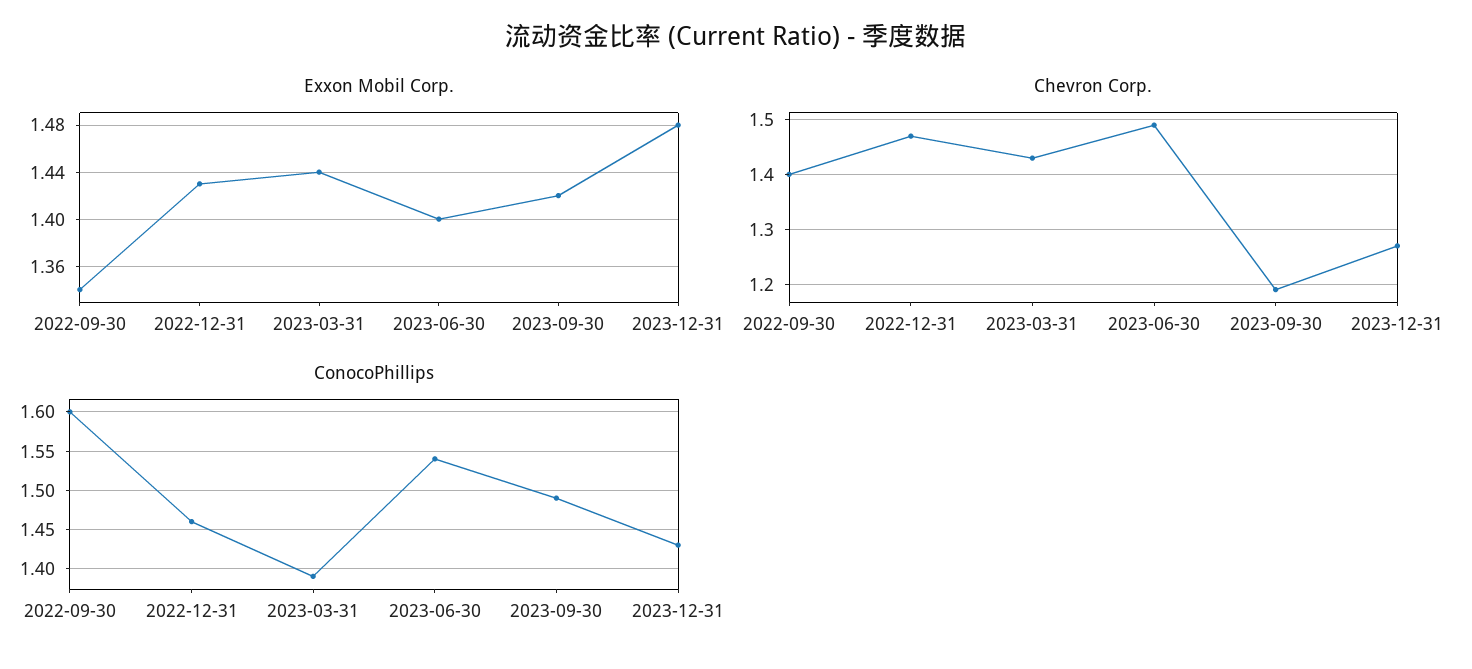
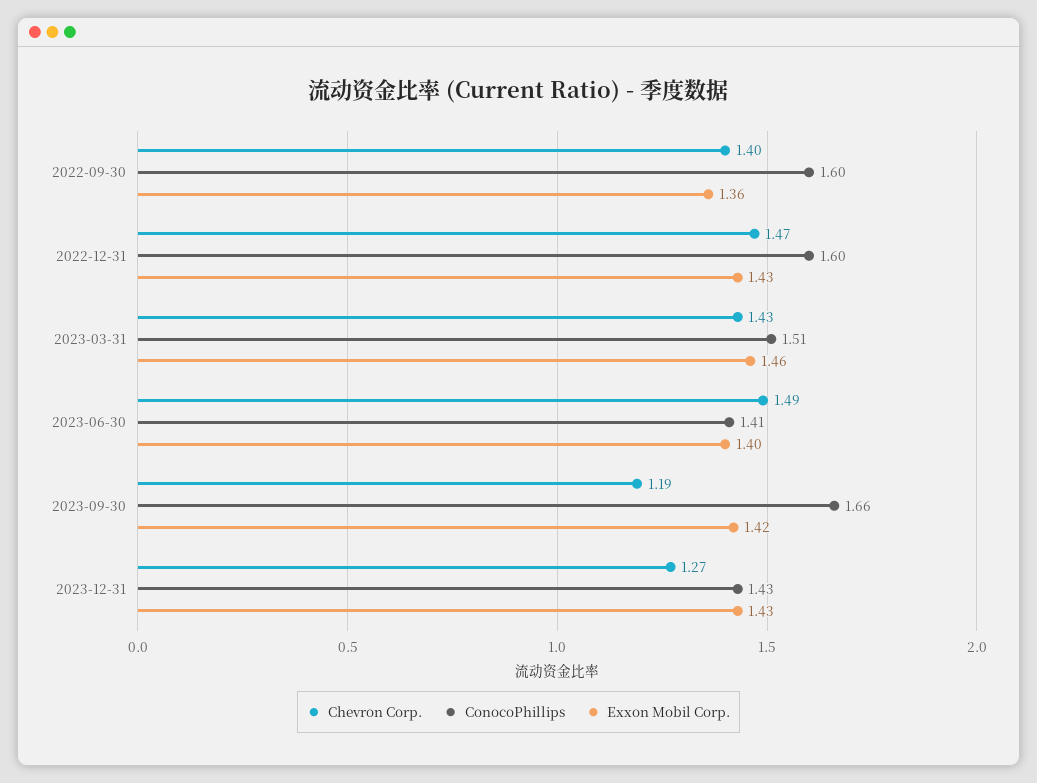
  {
    "Exxon Mobil Corp.": {
-     "2022-09-30": 1.34,
+     "2022-09-30": 1.36,
      "2022-12-31": 1.43,
-     "2023-03-31": 1.44,
+     "2023-03-31": 1.46,
      "2023-06-30": 1.4,
      "2023-09-30": 1.42,
-     "2023-12-31": 1.48
+     "2023-12-31": 1.43
    },
    "Chevron Corp.": {
      "2022-09-30": 1.4,
      "2022-12-31": 1.47,
      "2023-03-31": 1.43,
      "2023-06-30": 1.49,
      "2023-09-30": 1.19,
      "2023-12-31": 1.27
    },
    "ConocoPhillips": {
      "2022-09-30": 1.6,
-     "2022-12-31": 1.46,
+     "2022-12-31": 1.6,
-     "2023-03-31": 1.39,
+     "2023-03-31": 1.51,
-     "2023-06-30": 1.54,
+     "2023-06-30": 1.41,
-     "2023-09-30": 1.49,
+     "2023-09-30": 1.66,
      "2023-12-31": 1.43
    }
  }

